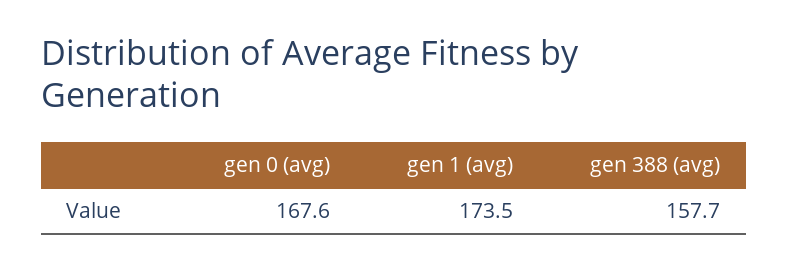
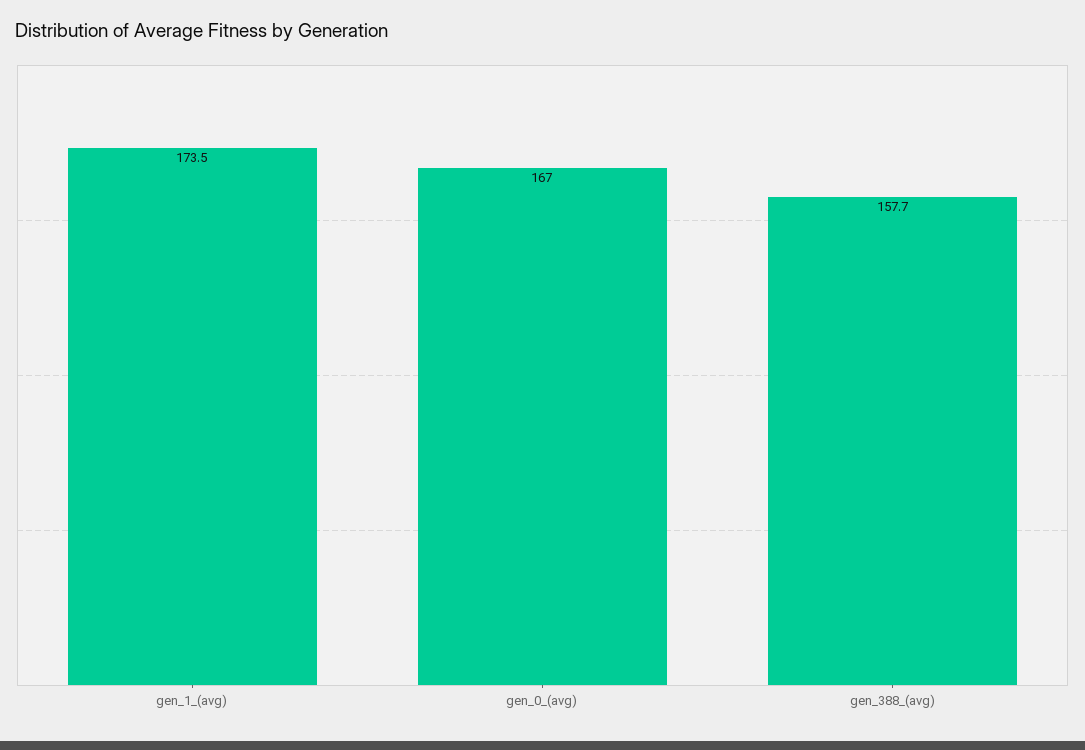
  {
-   "gen 0 (avg)": 167.6,
+   "gen 0 (avg)": 167,
    "gen 1 (avg)": 173.5,
    "gen 388 (avg)": 157.7
  }

